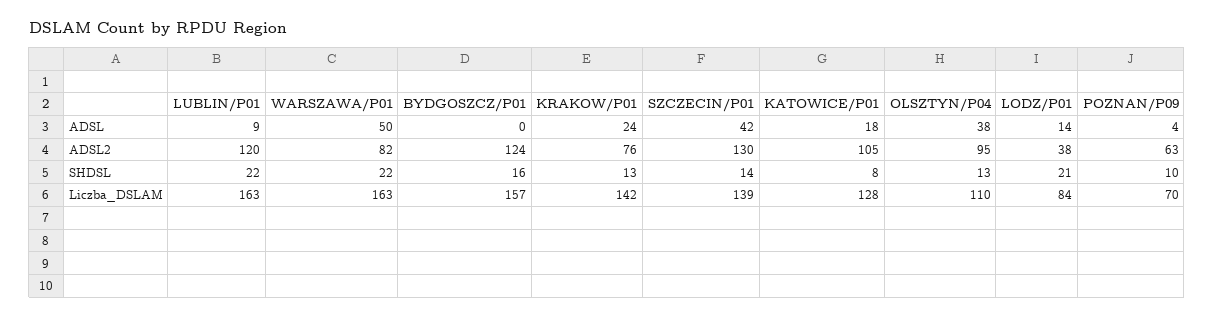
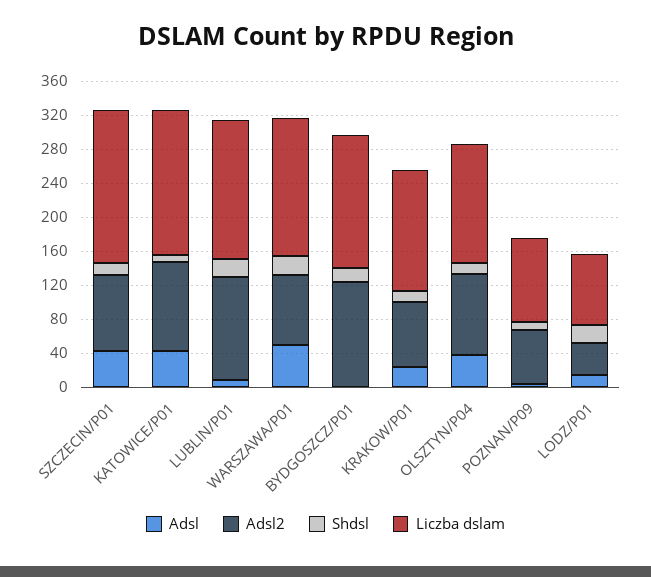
  {
    "ADSL": {
      "LUBLIN/P01": 9,
      "WARSZAWA/P01": 50,
      "BYDGOSZCZ/P01": 0,
      "KRAKOW/P01": 24,
      "SZCZECIN/P01": 42,
-     "KATOWICE/P01": 18,
+     "KATOWICE/P01": 40,
      "OLSZTYN/P04": 38,
      "LODZ/P01": 14,
      "POZNAN/P09": 4
    },
    "ADSL2": {
      "LUBLIN/P01": 120,
      "WARSZAWA/P01": 82,
      "BYDGOSZCZ/P01": 124,
      "KRAKOW/P01": 76,
-     "SZCZECIN/P01": 130,
+     "SZCZECIN/P01": 90,
      "KATOWICE/P01": 105,
      "OLSZTYN/P04": 95,
      "LODZ/P01": 38,
      "POZNAN/P09": 63
    },
    "SHDSL": {
      "LUBLIN/P01": 22,
      "WARSZAWA/P01": 22,
      "BYDGOSZCZ/P01": 16,
      "KRAKOW/P01": 13,
      "SZCZECIN/P01": 14,
      "KATOWICE/P01": 8,
      "OLSZTYN/P04": 13,
      "LODZ/P01": 21,
      "POZNAN/P09": 10
    },
    "Liczba_DSLAM": {
      "LUBLIN/P01": 163,
      "WARSZAWA/P01": 163,
      "BYDGOSZCZ/P01": 157,
      "KRAKOW/P01": 142,
-     "SZCZECIN/P01": 139,
+     "SZCZECIN/P01": 180,
-     "KATOWICE/P01": 128,
+     "KATOWICE/P01": 170,
-     "OLSZTYN/P04": 110,
+     "OLSZTYN/P04": 140,
      "LODZ/P01": 84,
-     "POZNAN/P09": 70
+     "POZNAN/P09": 100
    }
  }

